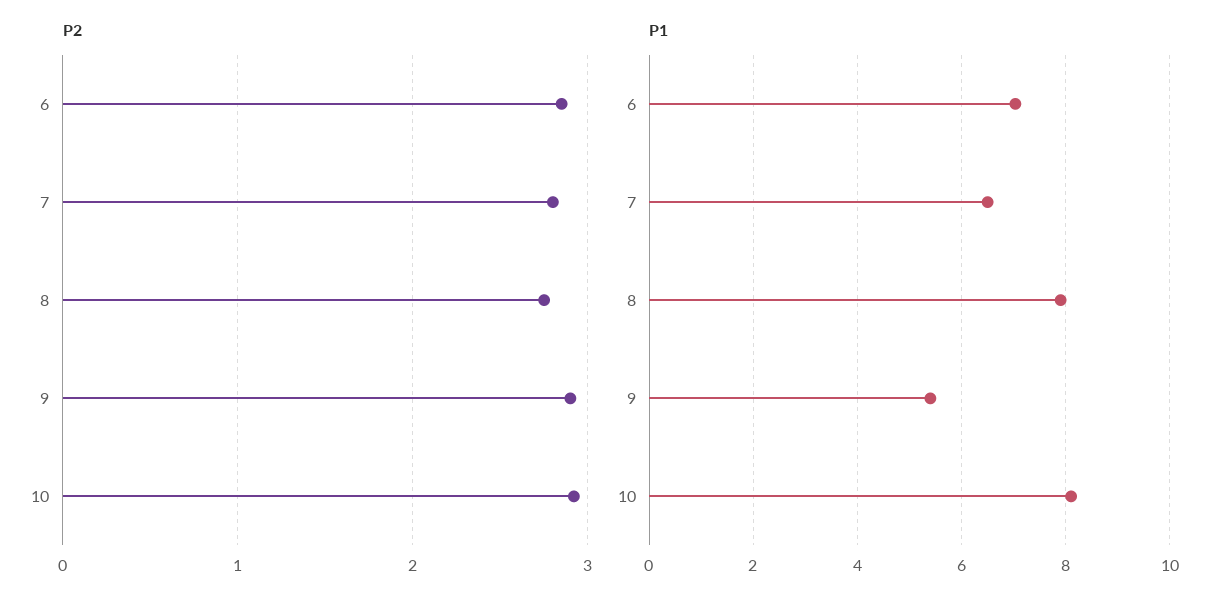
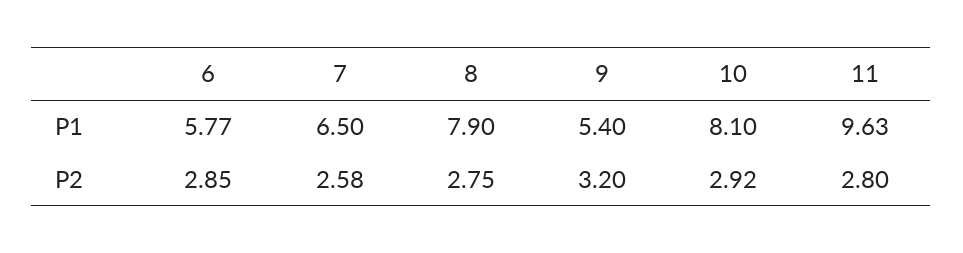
  {
    "P2": {
      "6": 2.85,
-     "7": 2.8,
+     "7": 2.58,
      "8": 2.75,
-     "9": 2.9,
+     "9": 3.2,
-     "10": 2.92
+     "10": 2.92,
+     "11": 2.8
    },
    "P1": {
-     "6": 7,
+     "6": 5.77,
      "7": 6.5,
      "8": 7.9,
      "9": 5.4,
-     "10": 8.1
+     "10": 8.1,
+     "11": 9.63
    }
  }

